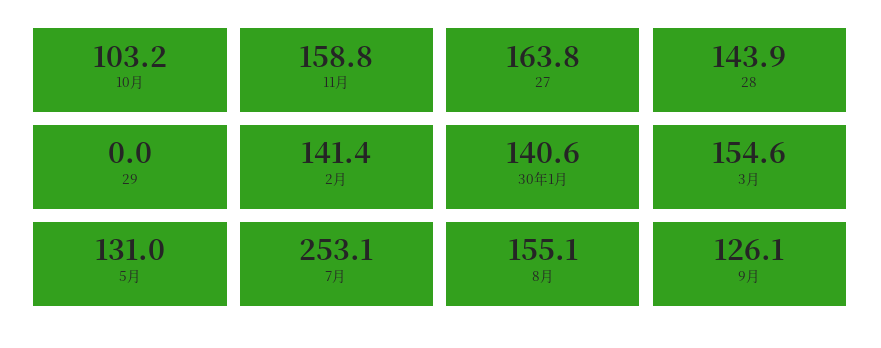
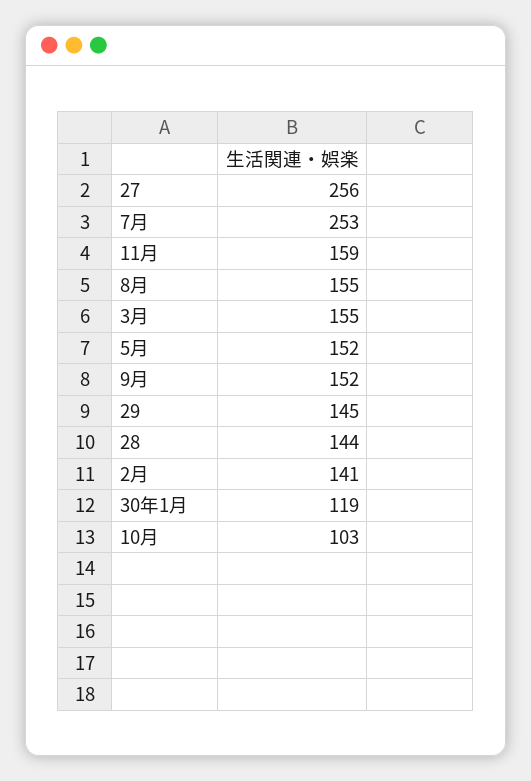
  {
    "10月": 103.2,
    "11月": 158.8,
-   "27": 163.8,
+   "27": 256,
    "28": 143.9,
-   "29": 0,
+   "29": 145,
    "2月": 141.4,
-   "30年1月": 140.6,
+   "30年1月": 119,
    "3月": 154.6,
-   "5月": 131,
+   "5月": 152,
    "7月": 253.1,
    "8月": 155.1,
-   "9月": 126.1
+   "9月": 152
  }

